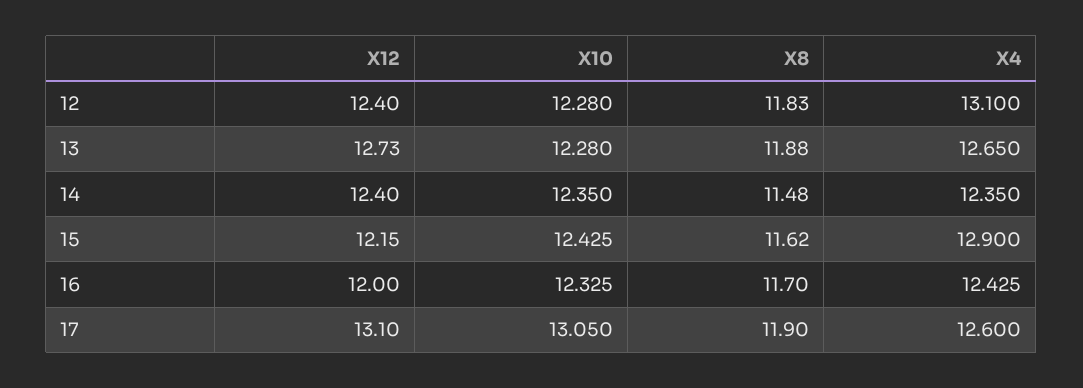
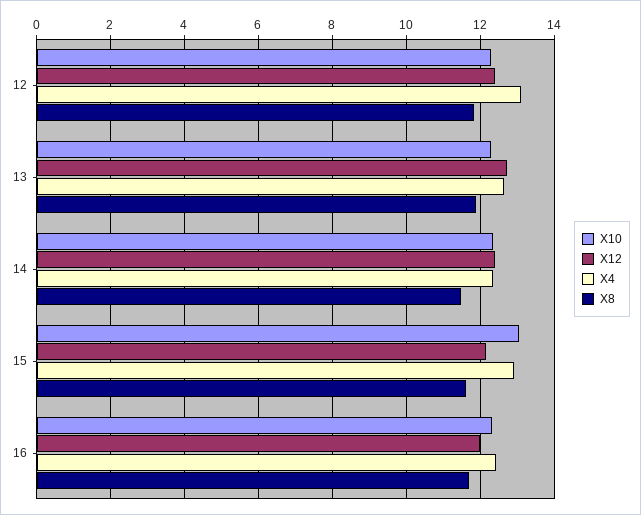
  {
    "X12": {
      "12": 12.4,
      "13": 12.73,
      "14": 12.4,
      "15": 12.15,
-     "16": 12,
+     "16": 12
-     "17": 13.1
    },
    "X10": {
      "12": 12.28,
      "13": 12.28,
      "14": 12.35,
-     "15": 12.425,
+     "15": 13,
-     "16": 12.325,
+     "16": 12.325
-     "17": 13.05
    },
    "X8": {
      "12": 11.83,
      "13": 11.88,
      "14": 11.48,
      "15": 11.62,
-     "16": 11.7,
+     "16": 11.7
-     "17": 11.9
    },
    "X4": {
      "12": 13.1,
      "13": 12.65,
      "14": 12.35,
      "15": 12.9,
-     "16": 12.425,
+     "16": 12.425
-     "17": 12.6
    }
  }

